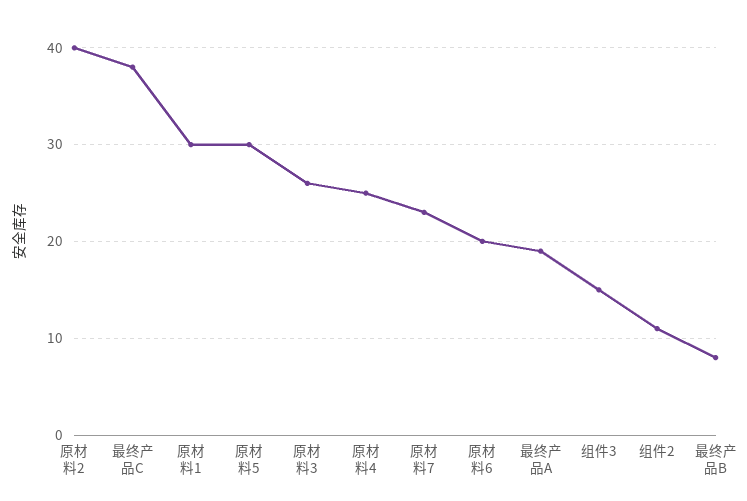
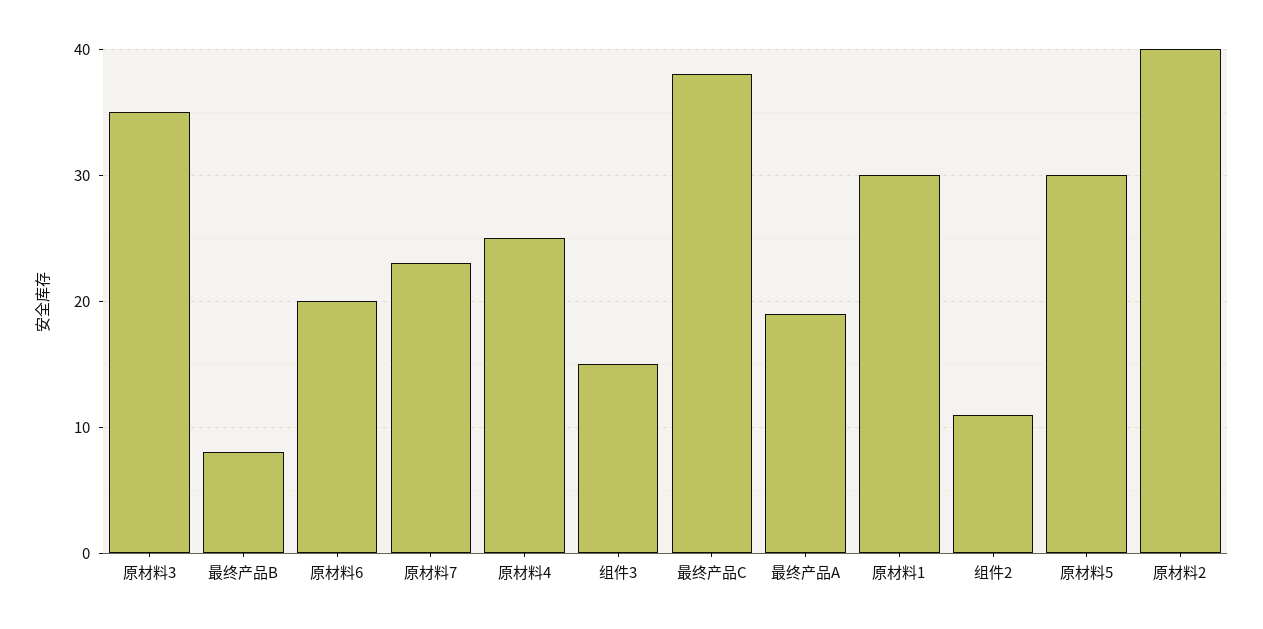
  {
    "原材料2": 40,
    "最终产品C": 38,
    "原材料1": 30,
    "原材料5": 30,
-   "原材料3": 26,
+   "原材料3": 35,
    "原材料4": 25,
    "原材料7": 23,
    "原材料6": 20,
    "最终产品A": 19,
    "组件3": 15,
    "组件2": 11,
    "最终产品B": 8
  }

